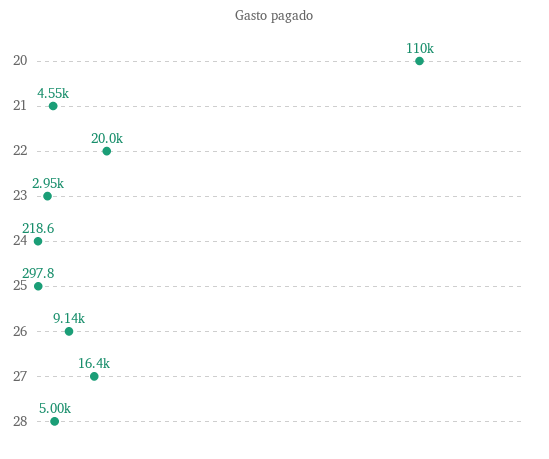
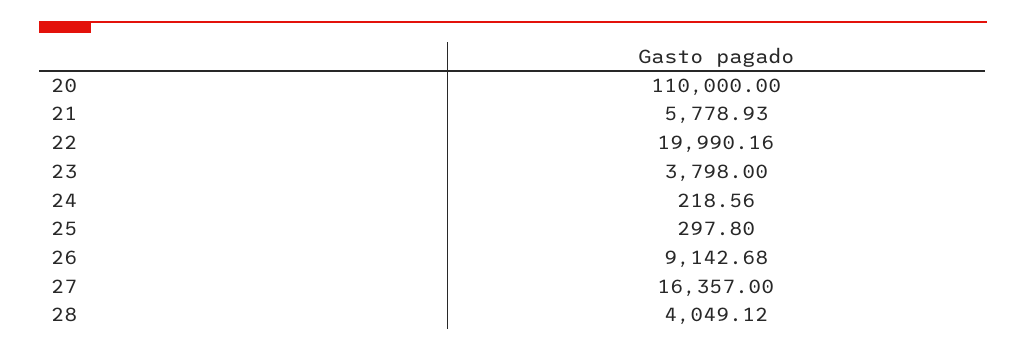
  {
    "20": 110000,
-   "21": 4550,
+   "21": 5778.93,
    "22": 19990.16,
-   "23": 2950,
+   "23": 3798,
    "24": 218.56,
    "25": 297.8,
    "26": 9142.68,
    "27": 16357,
-   "28": 5000
+   "28": 4049.12
  }

